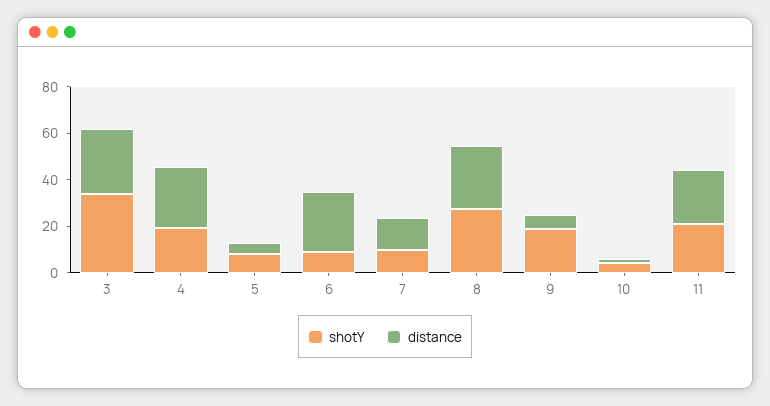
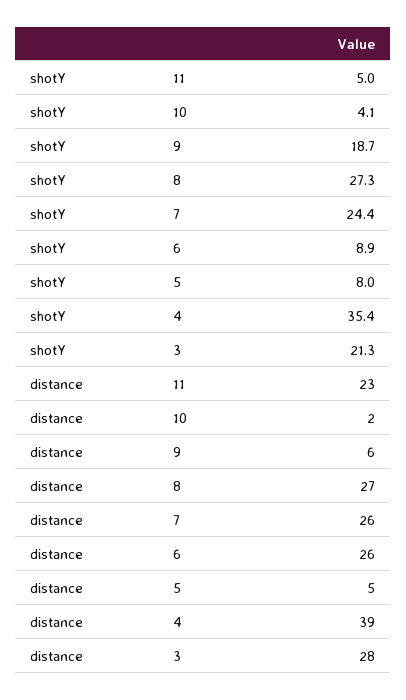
  {
    "shotY": {
-     "3": 35,
+     "3": 21.3,
-     "4": 20,
+     "4": 35.4,
      "5": 8,
      "6": 8.9,
-     "7": 10,
+     "7": 24.4,
      "8": 27.3,
      "9": 18.7,
      "10": 4.1,
-     "11": 20
+     "11": 5
    },
    "distance": {
      "3": 28,
-     "4": 25,
+     "4": 39,
      "5": 5,
      "6": 26,
-     "7": 15,
+     "7": 26,
      "8": 27,
      "9": 6,
      "10": 2,
      "11": 23
    }
  }

